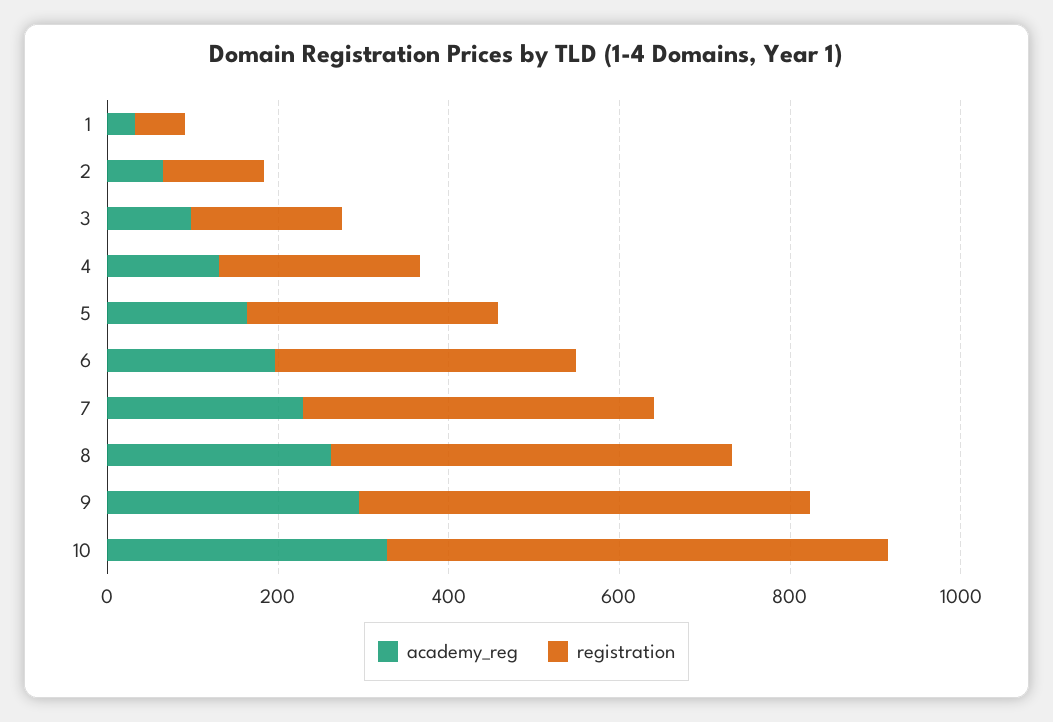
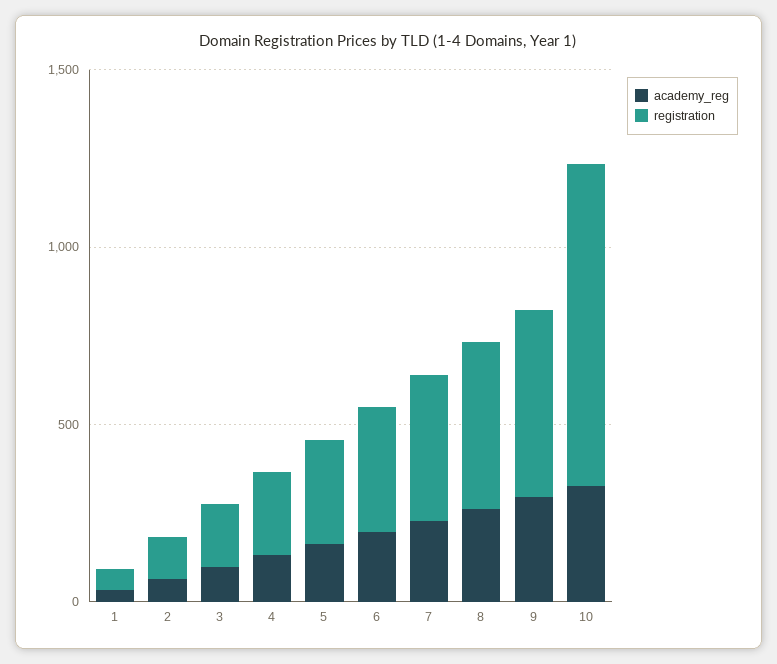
  {
    "academy_reg": {
      "1": 50,
      "2": 50,
      "3": 100,
      "4": 150,
      "5": 150,
      "6": 200,
      "7": 250,
      "8": 250,
      "9": 300,
      "10": 350
    },
    "registration": {
      "1": 50,
      "2": 100,
      "3": 200,
      "4": 250,
      "5": 300,
      "6": 350,
      "7": 400,
      "8": 450,
      "9": 550,
-     "10": 600
+     "10": 900
    }
  }

